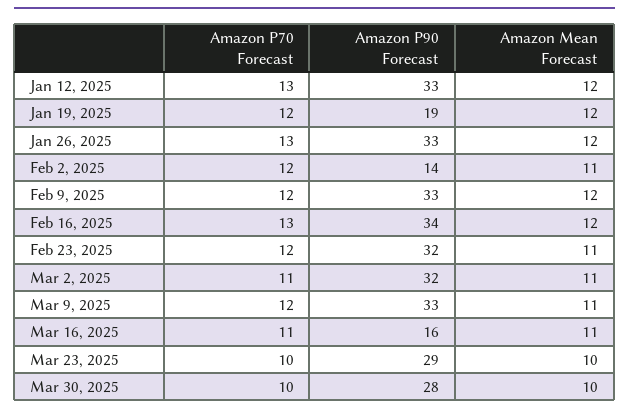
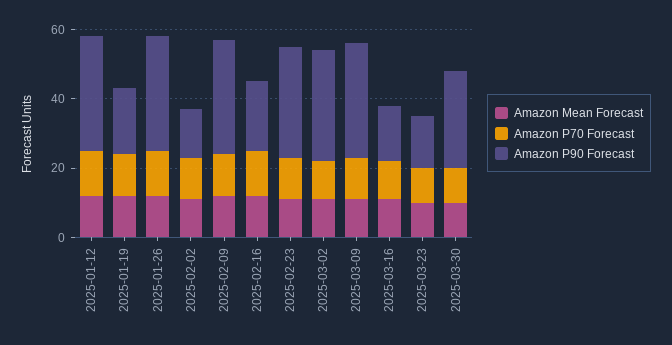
  {
    "Amazon P70 Forecast": {
      "Jan 12, 2025": 13,
      "Jan 19, 2025": 12,
      "Jan 26, 2025": 13,
      "Feb 2, 2025": 12,
      "Feb 9, 2025": 12,
      "Feb 16, 2025": 13,
      "Feb 23, 2025": 12,
      "Mar 2, 2025": 11,
      "Mar 9, 2025": 12,
      "Mar 16, 2025": 11,
      "Mar 23, 2025": 10,
      "Mar 30, 2025": 10
    },
    "Amazon P90 Forecast": {
      "Jan 12, 2025": 33,
      "Jan 19, 2025": 19,
      "Jan 26, 2025": 33,
      "Feb 2, 2025": 14,
      "Feb 9, 2025": 33,
-     "Feb 16, 2025": 34,
+     "Feb 16, 2025": 20,
      "Feb 23, 2025": 32,
      "Mar 2, 2025": 32,
      "Mar 9, 2025": 33,
      "Mar 16, 2025": 16,
-     "Mar 23, 2025": 29,
+     "Mar 23, 2025": 15,
      "Mar 30, 2025": 28
    },
    "Amazon Mean Forecast": {
      "Jan 12, 2025": 12,
      "Jan 19, 2025": 12,
      "Jan 26, 2025": 12,
      "Feb 2, 2025": 11,
      "Feb 9, 2025": 12,
      "Feb 16, 2025": 12,
      "Feb 23, 2025": 11,
      "Mar 2, 2025": 11,
      "Mar 9, 2025": 11,
      "Mar 16, 2025": 11,
      "Mar 23, 2025": 10,
      "Mar 30, 2025": 10
    }
  }

